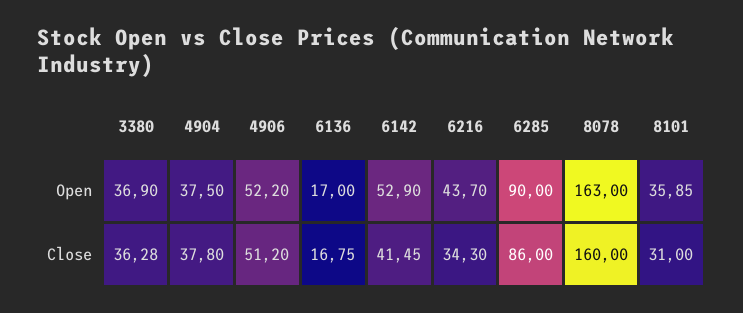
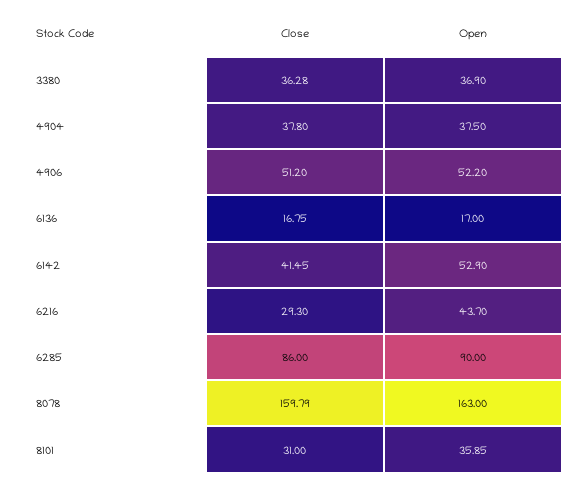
  {
    "3380": {
      "Open": 36.9,
      "Close": 36.28
    },
    "4904": {
      "Open": 37.5,
      "Close": 37.8
    },
    "4906": {
      "Open": 52.2,
      "Close": 51.2
    },
    "6136": {
      "Open": 17,
      "Close": 16.75
    },
    "6142": {
      "Open": 52.9,
      "Close": 41.45
    },
    "6216": {
      "Open": 43.7,
-     "Close": 34.3
+     "Close": 29.3
    },
    "6285": {
      "Open": 90,
      "Close": 86
    },
    "8078": {
      "Open": 163,
-     "Close": 160
+     "Close": 159.79
    },
    "8101": {
      "Open": 35.85,
      "Close": 31
    }
  }

